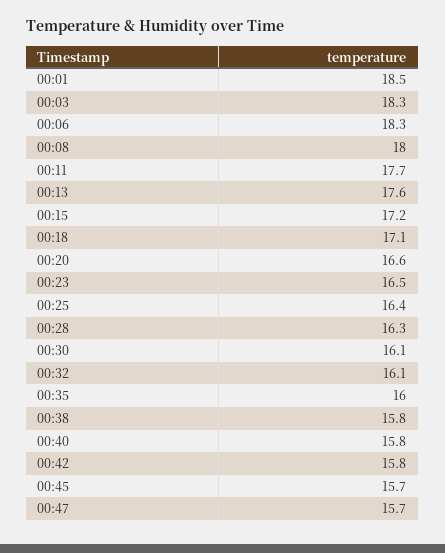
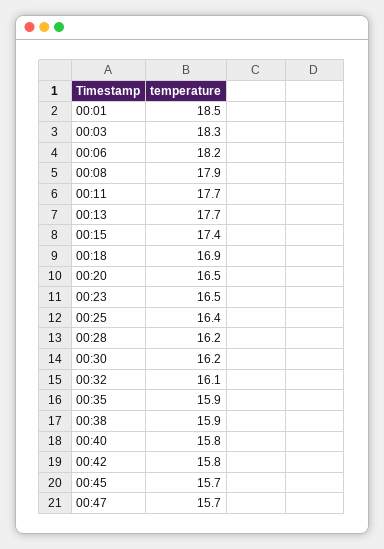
  {
    "00:01": 18.5,
    "00:03": 18.3,
-   "00:06": 18.3,
+   "00:06": 18.2,
-   "00:08": 18,
+   "00:08": 17.9,
    "00:11": 17.7,
-   "00:13": 17.6,
+   "00:13": 17.7,
-   "00:15": 17.2,
+   "00:15": 17.4,
-   "00:18": 17.1,
+   "00:18": 16.9,
-   "00:20": 16.6,
+   "00:20": 16.5,
    "00:23": 16.5,
    "00:25": 16.4,
-   "00:28": 16.3,
+   "00:28": 16.2,
-   "00:30": 16.1,
+   "00:30": 16.2,
    "00:32": 16.1,
-   "00:35": 16,
+   "00:35": 15.9,
-   "00:38": 15.8,
+   "00:38": 15.9,
    "00:40": 15.8,
    "00:42": 15.8,
    "00:45": 15.7,
    "00:47": 15.7
  }

